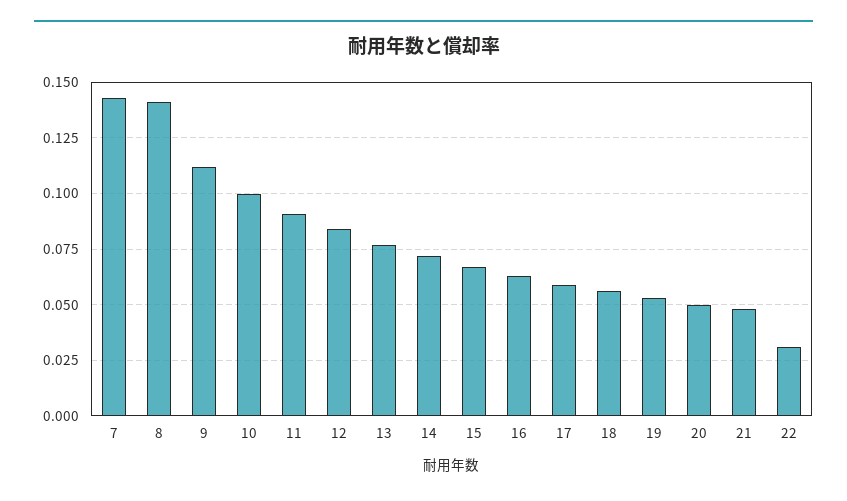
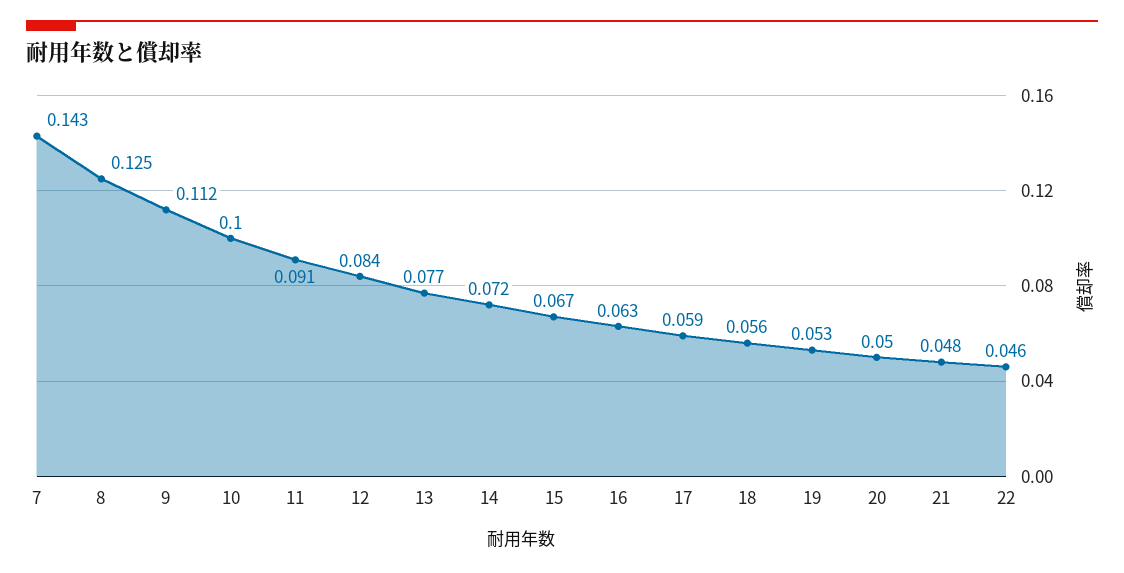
  {
    "7": 0.143,
-   "8": 0.14,
+   "8": 0.125,
    "9": 0.112,
    "10": 0.1,
    "11": 0.091,
    "12": 0.084,
    "13": 0.077,
    "14": 0.072,
    "15": 0.067,
    "16": 0.063,
    "17": 0.059,
    "18": 0.056,
    "19": 0.053,
    "20": 0.05,
    "21": 0.048,
-   "22": 0.03
+   "22": 0.046
  }

